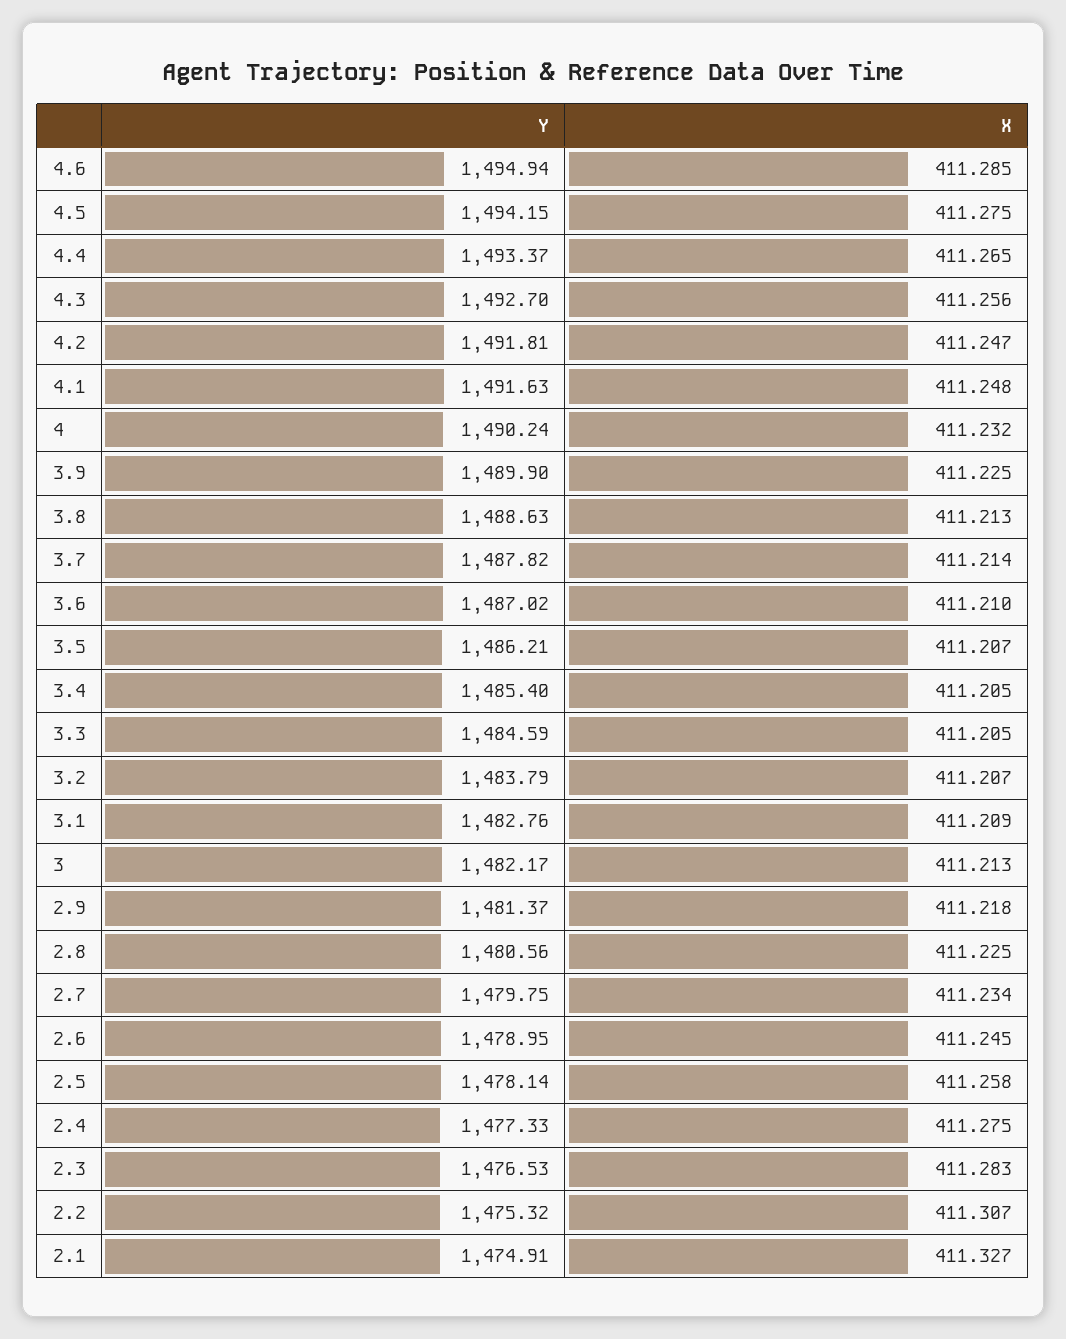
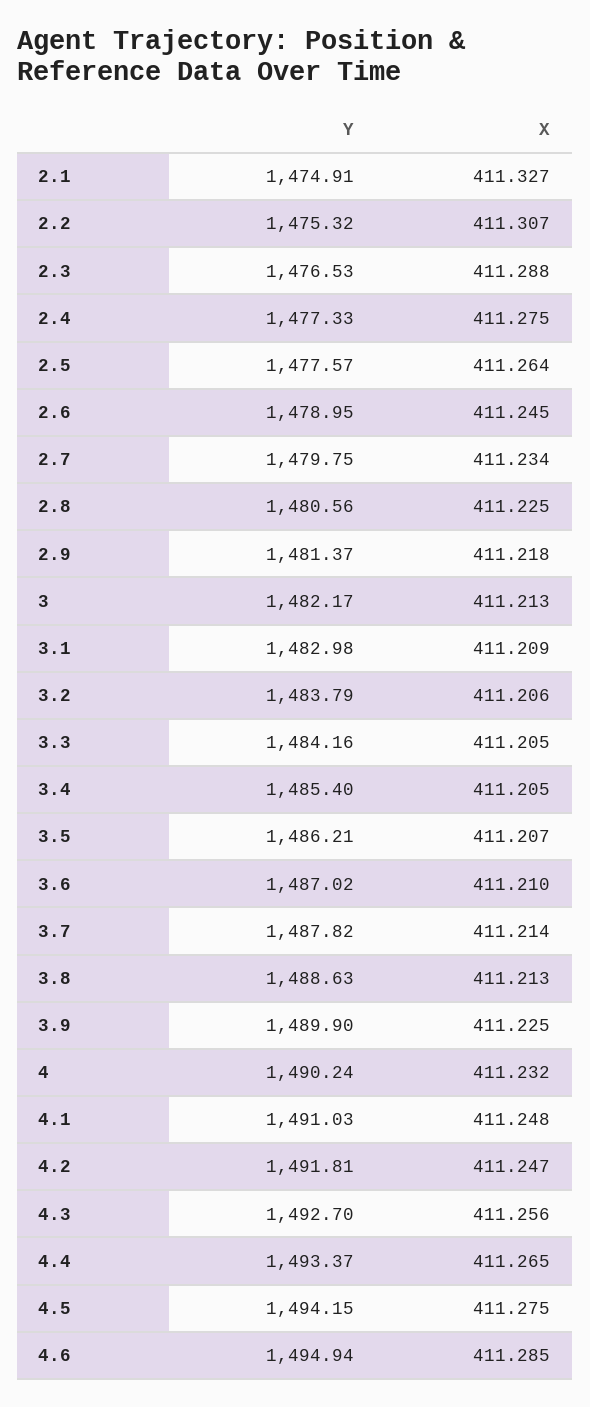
  {
    "Y": {
      "4.6": 1494.94,
      "4.5": 1494.15,
      "4.4": 1493.37,
      "4.3": 1492.7,
      "4.2": 1491.81,
-     "4.1": 1491.63,
+     "4.1": 1491.03,
      "4": 1490.24,
      "3.9": 1489.9,
      "3.8": 1488.63,
      "3.7": 1487.82,
      "3.6": 1487.02,
      "3.5": 1486.21,
      "3.4": 1485.4,
-     "3.3": 1484.59,
+     "3.3": 1484.16,
      "3.2": 1483.79,
-     "3.1": 1482.76,
+     "3.1": 1482.98,
      "3": 1482.17,
      "2.9": 1481.37,
      "2.8": 1480.56,
      "2.7": 1479.75,
      "2.6": 1478.95,
-     "2.5": 1478.14,
+     "2.5": 1477.57,
      "2.4": 1477.33,
      "2.3": 1476.53,
      "2.2": 1475.32,
      "2.1": 1474.91
    },
    "X": {
      "4.6": 411.285,
      "4.5": 411.275,
      "4.4": 411.265,
      "4.3": 411.256,
      "4.2": 411.247,
      "4.1": 411.248,
      "4": 411.232,
      "3.9": 411.225,
      "3.8": 411.213,
      "3.7": 411.214,
      "3.6": 411.21,
      "3.5": 411.207,
      "3.4": 411.205,
      "3.3": 411.205,
-     "3.2": 411.207,
+     "3.2": 411.206,
      "3.1": 411.209,
      "3": 411.213,
      "2.9": 411.218,
      "2.8": 411.225,
      "2.7": 411.234,
      "2.6": 411.245,
-     "2.5": 411.258,
+     "2.5": 411.264,
      "2.4": 411.275,
-     "2.3": 411.283,
+     "2.3": 411.288,
      "2.2": 411.307,
      "2.1": 411.327
    }
  }

